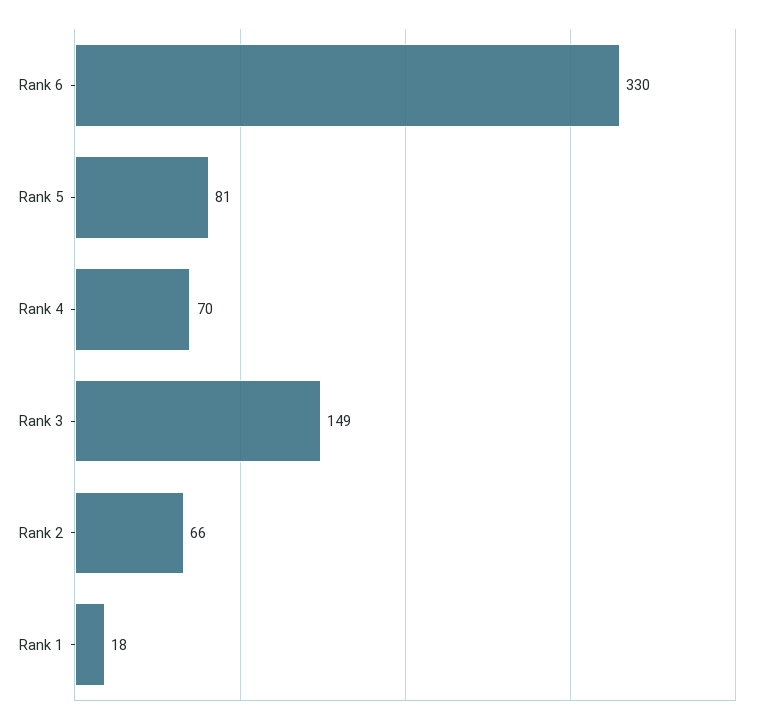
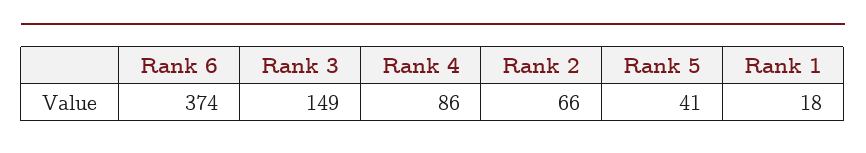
  {
-   "Rank 6": 330,
+   "Rank 6": 374,
-   "Rank 5": 81,
+   "Rank 5": 41,
-   "Rank 4": 70,
+   "Rank 4": 86,
    "Rank 3": 149,
    "Rank 2": 66,
    "Rank 1": 18
  }

